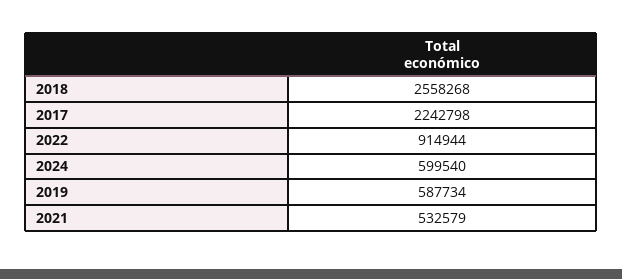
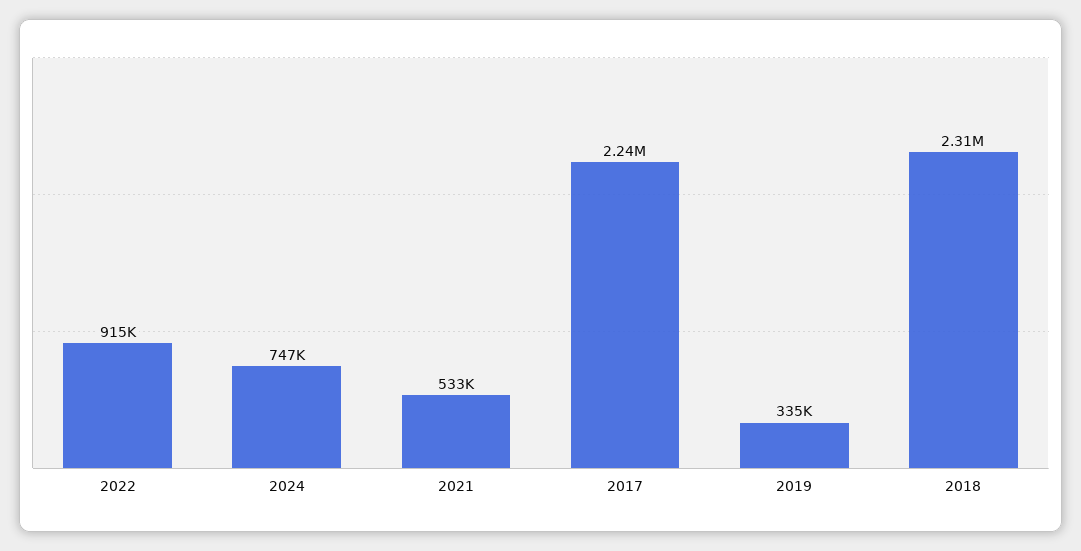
  {
-   "2018": 2558268,
+   "2018": 2310000,
    "2017": 2242798,
    "2022": 914944,
-   "2024": 599540,
+   "2024": 747000,
-   "2019": 587734,
+   "2019": 335000,
    "2021": 532579
  }

